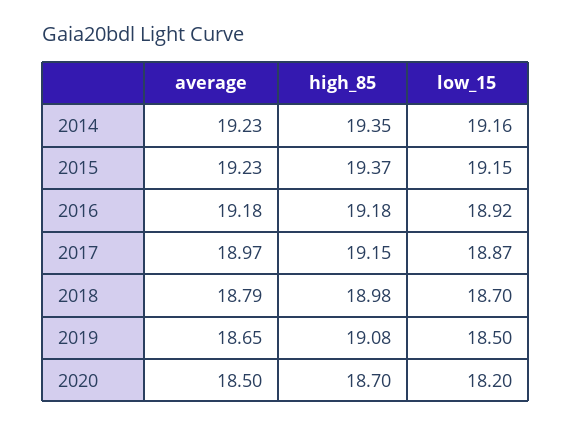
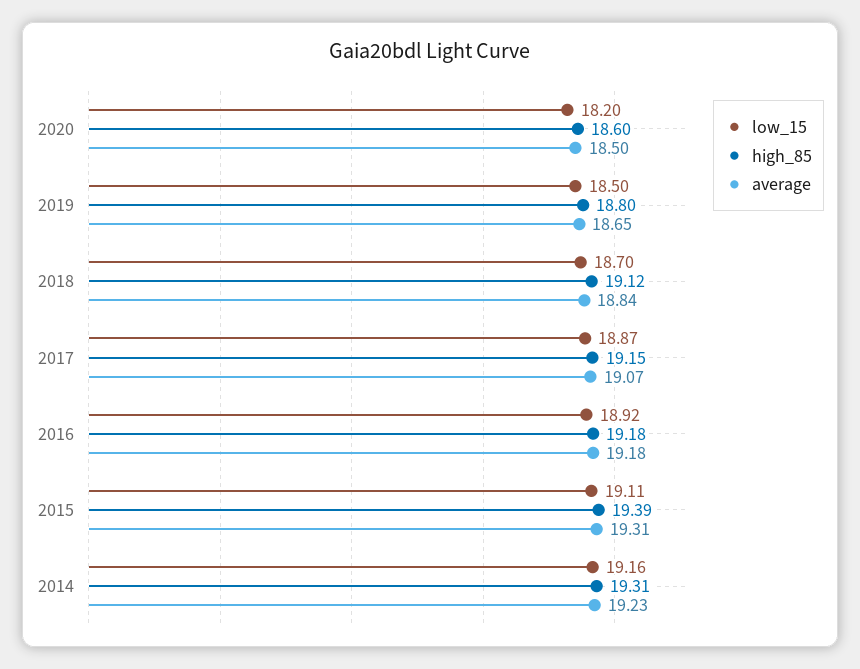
  {
    "average": {
      "2014": 19.23,
-     "2015": 19.23,
+     "2015": 19.31,
      "2016": 19.18,
-     "2017": 18.97,
+     "2017": 19.07,
-     "2018": 18.79,
+     "2018": 18.84,
      "2019": 18.65,
      "2020": 18.5
    },
    "high_85": {
-     "2014": 19.35,
+     "2014": 19.31,
-     "2015": 19.37,
+     "2015": 19.39,
      "2016": 19.18,
      "2017": 19.15,
-     "2018": 18.98,
+     "2018": 19.12,
-     "2019": 19.08,
+     "2019": 18.8,
-     "2020": 18.7
+     "2020": 18.6
    },
    "low_15": {
      "2014": 19.16,
-     "2015": 19.15,
+     "2015": 19.11,
      "2016": 18.92,
      "2017": 18.87,
      "2018": 18.7,
      "2019": 18.5,
      "2020": 18.2
    }
  }

